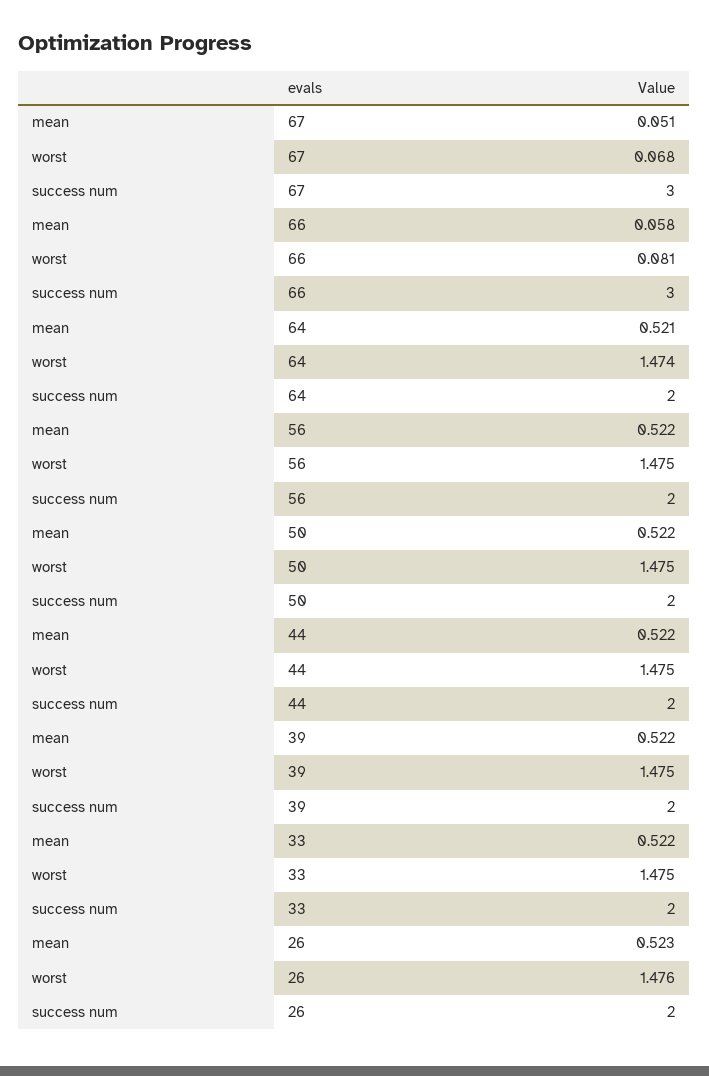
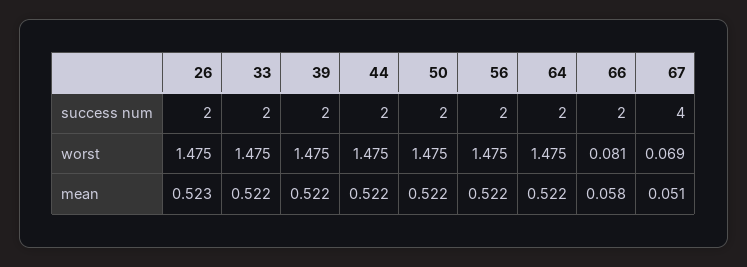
  {
    "mean": {
      "67": 0.051,
      "66": 0.058,
-     "64": 0.521,
+     "64": 0.522,
      "56": 0.522,
      "50": 0.522,
      "44": 0.522,
      "39": 0.522,
      "33": 0.522,
      "26": 0.523
    },
    "worst": {
-     "67": 0.068,
+     "67": 0.069,
      "66": 0.081,
-     "64": 1.474,
+     "64": 1.475,
      "56": 1.475,
      "50": 1.475,
      "44": 1.475,
      "39": 1.475,
      "33": 1.475,
-     "26": 1.476
+     "26": 1.475
    },
    "success num": {
-     "67": 3,
+     "67": 4,
-     "66": 3,
+     "66": 2,
      "64": 2,
      "56": 2,
      "50": 2,
      "44": 2,
      "39": 2,
      "33": 2,
      "26": 2
    }
  }

